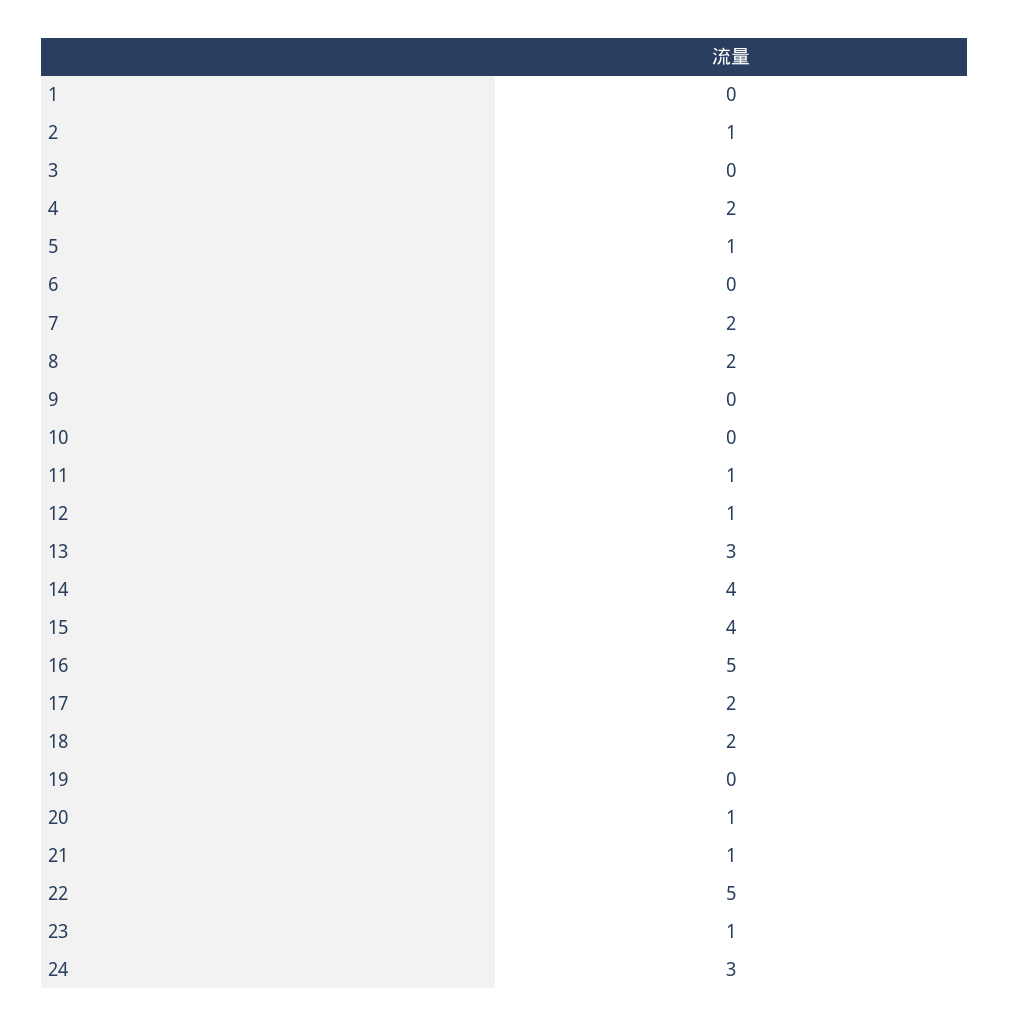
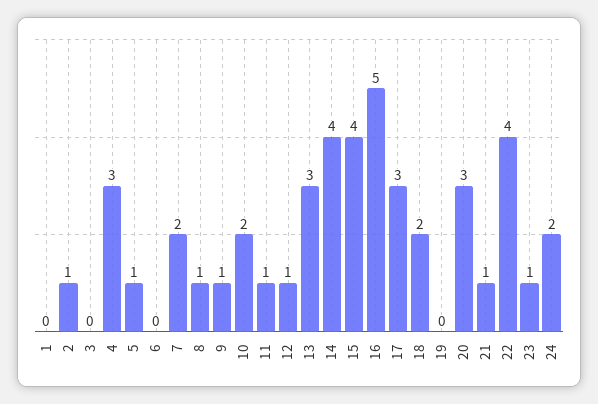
  {
    "1": 0,
    "2": 1,
    "3": 0,
-   "4": 2,
+   "4": 3,
    "5": 1,
    "6": 0,
    "7": 2,
-   "8": 2,
+   "8": 1,
-   "9": 0,
+   "9": 1,
-   "10": 0,
+   "10": 2,
    "11": 1,
    "12": 1,
    "13": 3,
    "14": 4,
    "15": 4,
    "16": 5,
-   "17": 2,
+   "17": 3,
    "18": 2,
    "19": 0,
-   "20": 1,
+   "20": 3,
    "21": 1,
-   "22": 5,
+   "22": 4,
    "23": 1,
-   "24": 3
+   "24": 2
  }

